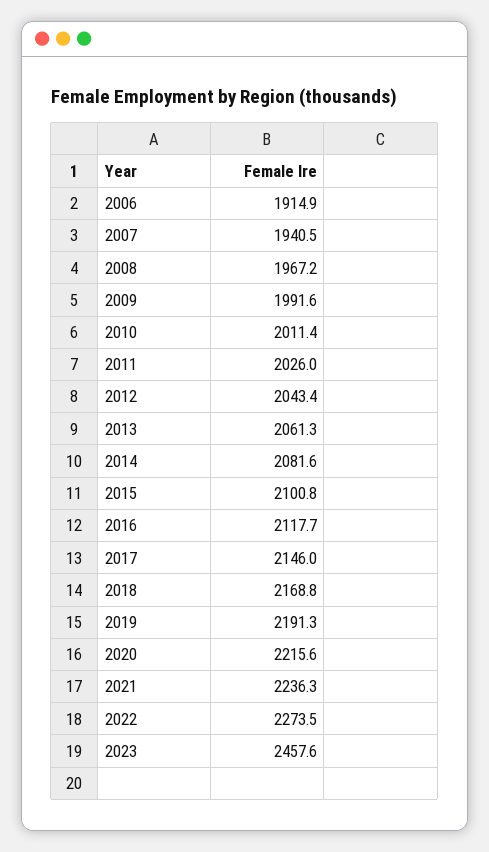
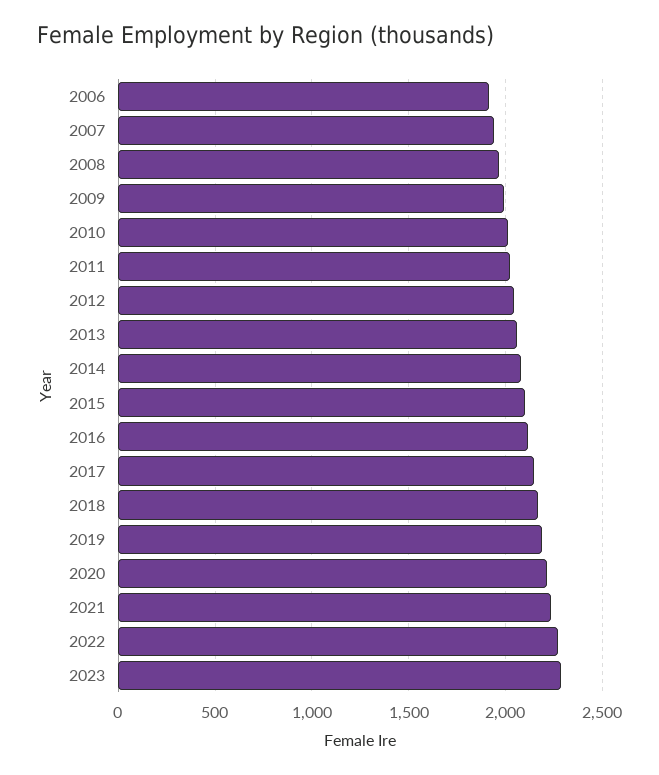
  {
    "2006": 1914.9,
    "2007": 1940.5,
    "2008": 1967.2,
    "2009": 1991.6,
    "2010": 2011.4,
    "2011": 2026,
    "2012": 2043.4,
    "2013": 2061.3,
    "2014": 2081.6,
    "2015": 2100.8,
    "2016": 2117.7,
    "2017": 2146,
    "2018": 2168.8,
    "2019": 2191.3,
    "2020": 2215.6,
    "2021": 2236.3,
    "2022": 2273.5,
-   "2023": 2457.6
+   "2023": 2300
  }

